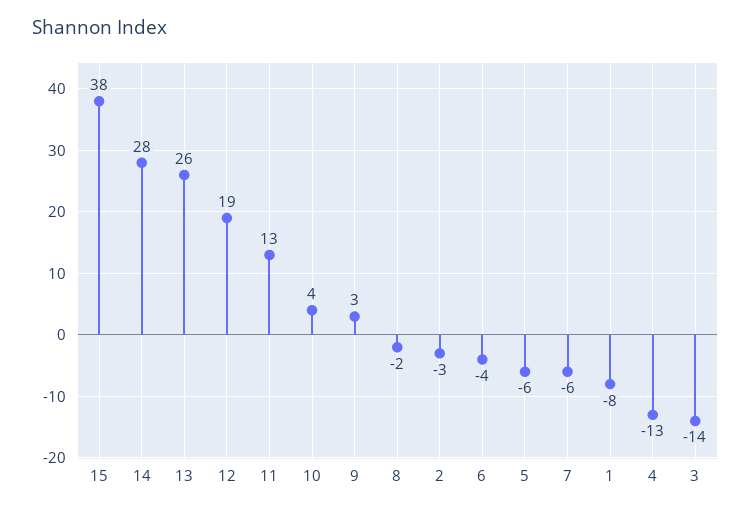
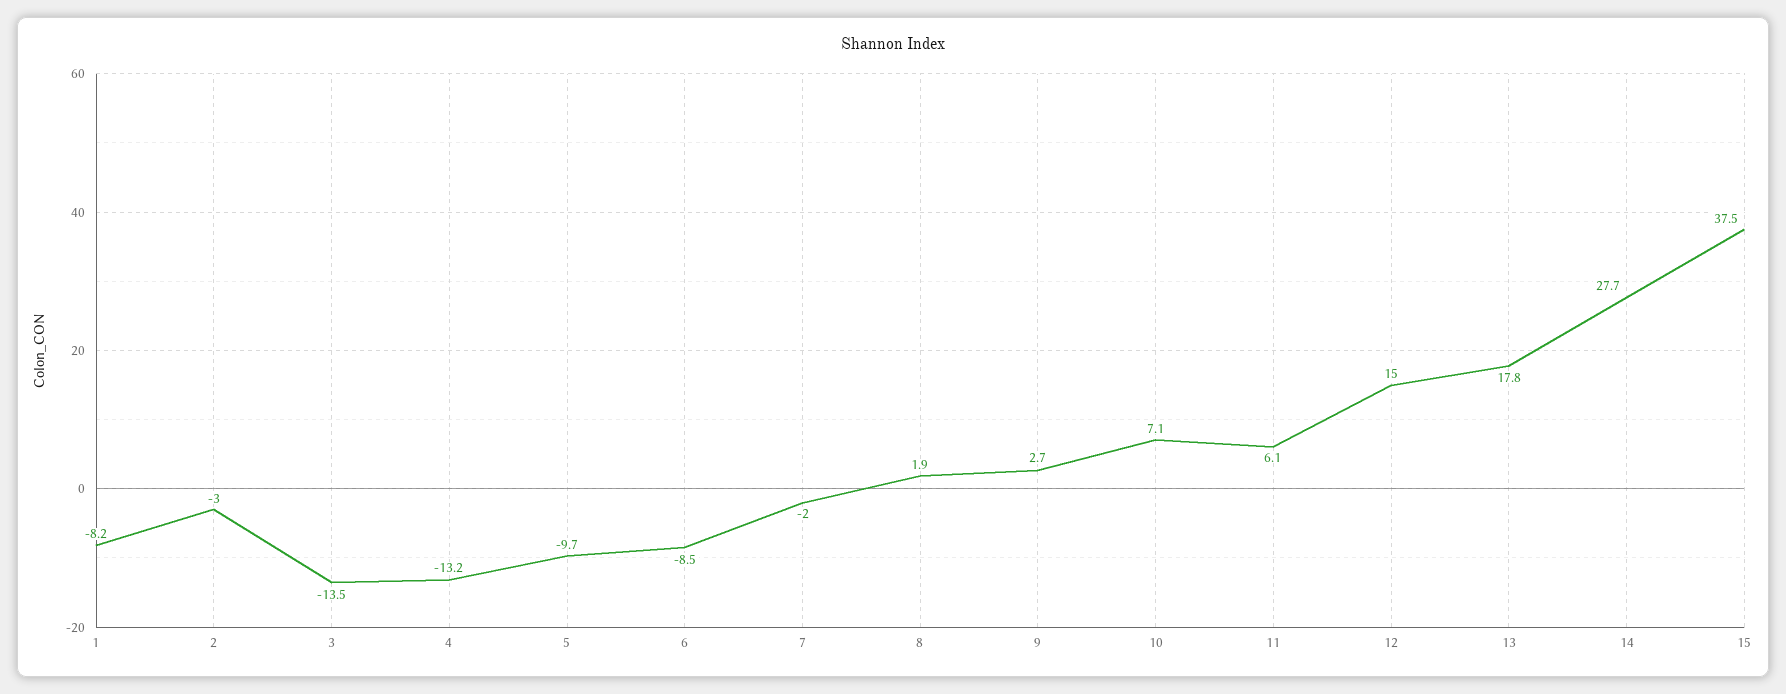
  {
    "15": 37.5,
    "14": 27.7,
-   "13": 26,
+   "13": 17.8,
-   "12": 19,
+   "12": 15,
-   "11": 13,
+   "11": 6.1,
-   "10": 4,
+   "10": 7.1,
    "9": 2.7,
-   "8": -2,
+   "8": 1.9,
    "2": -3,
-   "6": -4,
+   "6": -8.5,
-   "5": -6,
+   "5": -9.7,
-   "7": -6,
+   "7": -2,
    "1": -8.2,
    "4": -13.2,
    "3": -13.5
  }

